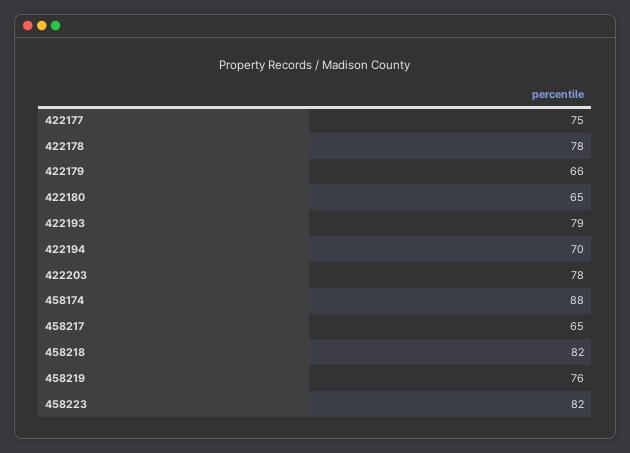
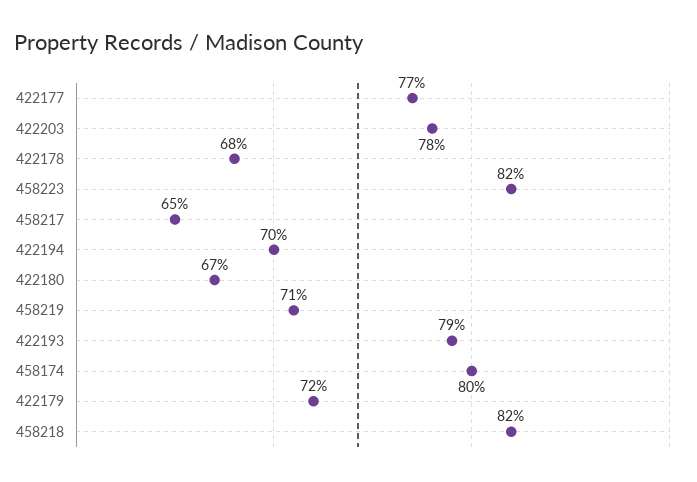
  {
-   "422177": 75,
+   "422177": 77,
-   "422178": 78,
+   "422178": 68,
-   "422179": 66,
+   "422179": 72,
-   "422180": 65,
+   "422180": 67,
    "422193": 79,
    "422194": 70,
    "422203": 78,
-   "458174": 88,
+   "458174": 80,
    "458217": 65,
    "458218": 82,
-   "458219": 76,
+   "458219": 71,
    "458223": 82
  }

